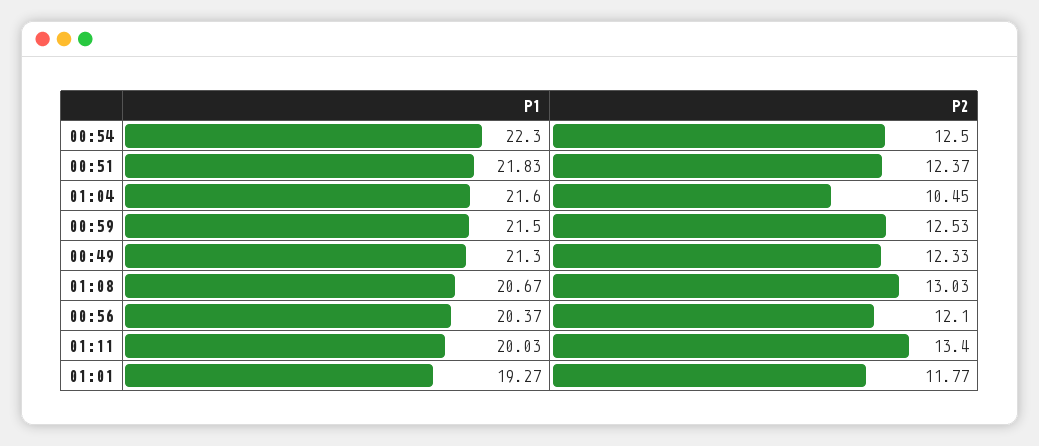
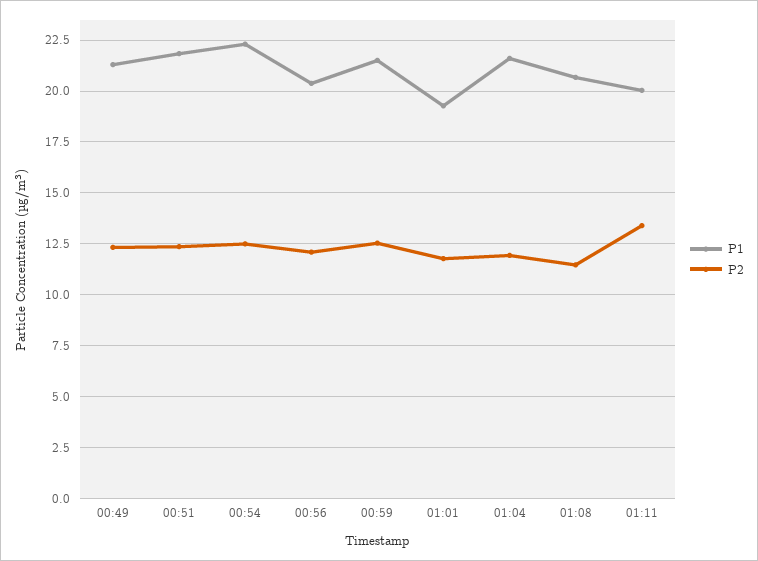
  {
    "P1": {
      "00:54": 22.3,
      "00:51": 21.83,
      "01:04": 21.6,
      "00:59": 21.5,
      "00:49": 21.3,
      "01:08": 20.67,
      "00:56": 20.37,
      "01:11": 20.03,
      "01:01": 19.27
    },
    "P2": {
      "00:54": 12.5,
      "00:51": 12.37,
-     "01:04": 10.45,
+     "01:04": 12,
      "00:59": 12.53,
      "00:49": 12.33,
-     "01:08": 13.03,
+     "01:08": 11.5,
      "00:56": 12.1,
      "01:11": 13.4,
      "01:01": 11.77
    }
  }

